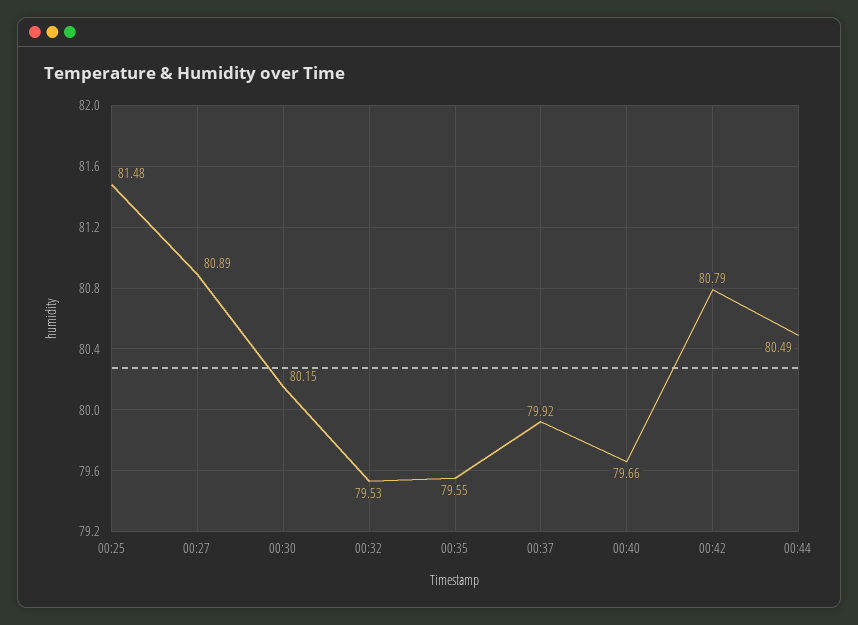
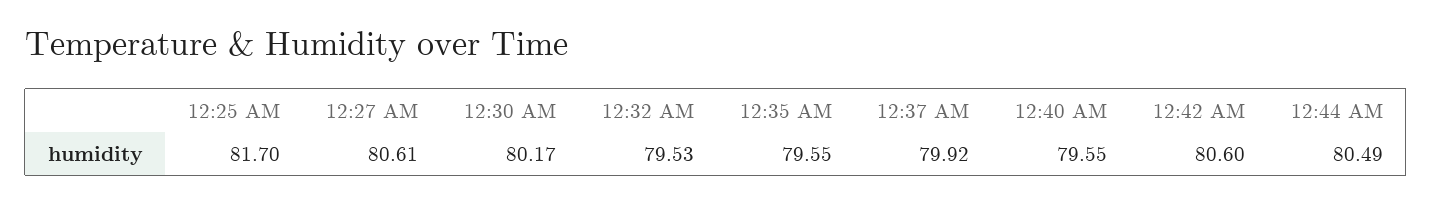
  {
-   "00:25": 81.48,
+   "00:25": 81.7,
-   "00:27": 80.89,
+   "00:27": 80.61,
-   "00:30": 80.15,
+   "00:30": 80.17,
    "00:32": 79.53,
    "00:35": 79.55,
    "00:37": 79.92,
-   "00:40": 79.66,
+   "00:40": 79.55,
-   "00:42": 80.79,
+   "00:42": 80.6,
    "00:44": 80.49
  }

